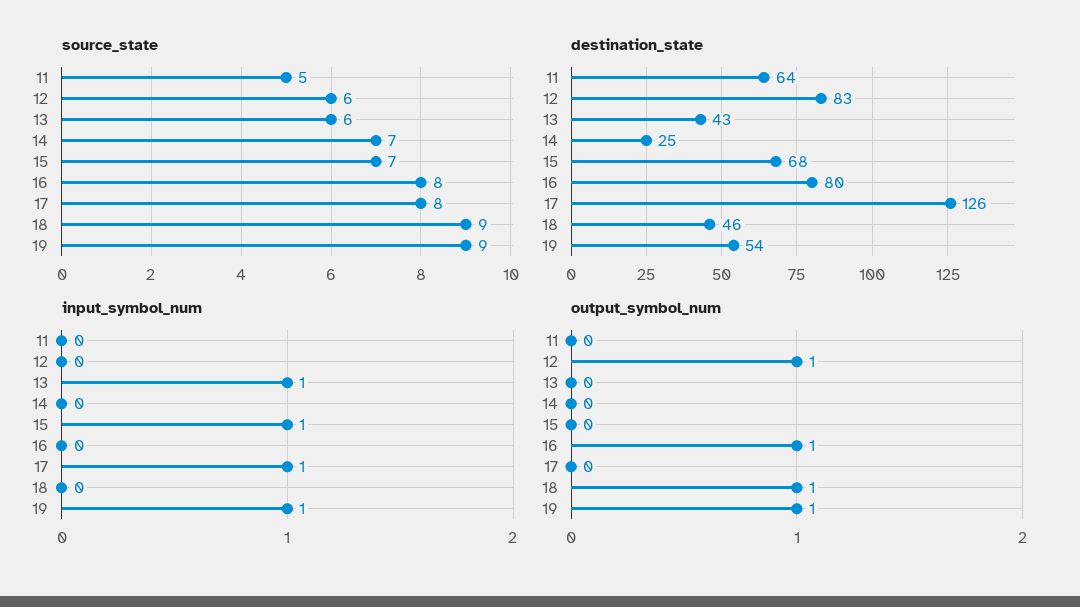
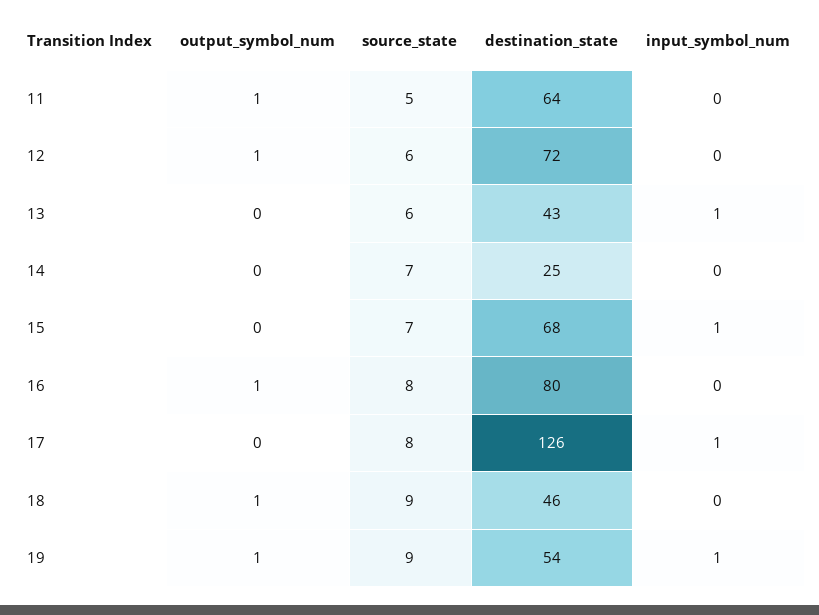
  {
    "source_state": {
      "11": 5,
      "12": 6,
      "13": 6,
      "14": 7,
      "15": 7,
      "16": 8,
      "17": 8,
      "18": 9,
      "19": 9
    },
    "destination_state": {
      "11": 64,
-     "12": 83,
+     "12": 72,
      "13": 43,
      "14": 25,
      "15": 68,
      "16": 80,
      "17": 126,
      "18": 46,
      "19": 54
    },
    "input_symbol_num": {
      "11": 0,
      "12": 0,
      "13": 1,
      "14": 0,
      "15": 1,
      "16": 0,
      "17": 1,
      "18": 0,
      "19": 1
    },
    "output_symbol_num": {
-     "11": 0,
+     "11": 1,
      "12": 1,
      "13": 0,
      "14": 0,
      "15": 0,
      "16": 1,
      "17": 0,
      "18": 1,
      "19": 1
    }
  }

